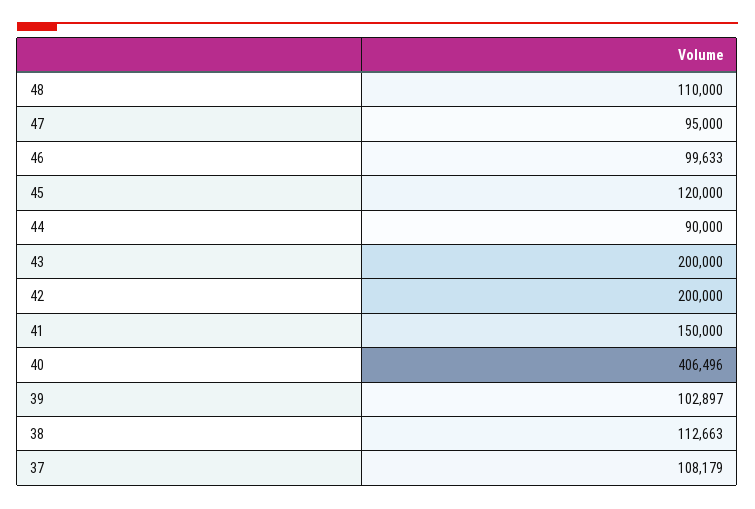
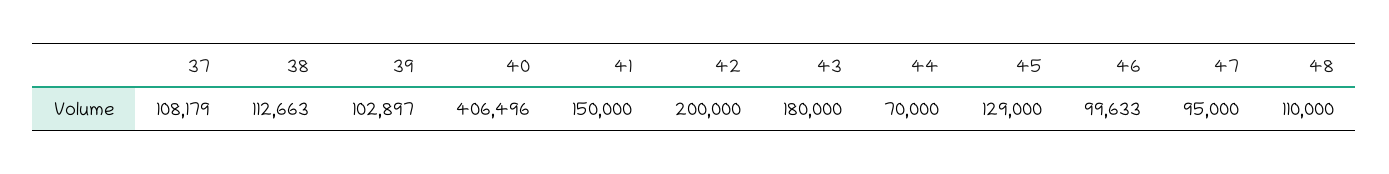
  {
    "48": 110000,
    "47": 95000,
    "46": 99633,
-   "45": 120000,
+   "45": 129000,
-   "44": 90000,
+   "44": 70000,
-   "43": 200000,
+   "43": 180000,
    "42": 200000,
    "41": 150000,
    "40": 406496,
    "39": 102897,
    "38": 112663,
    "37": 108179
  }

